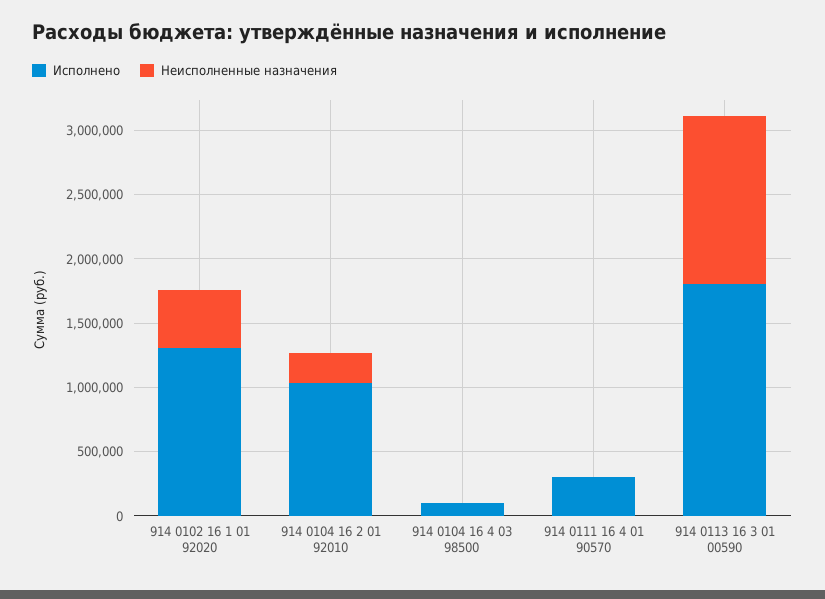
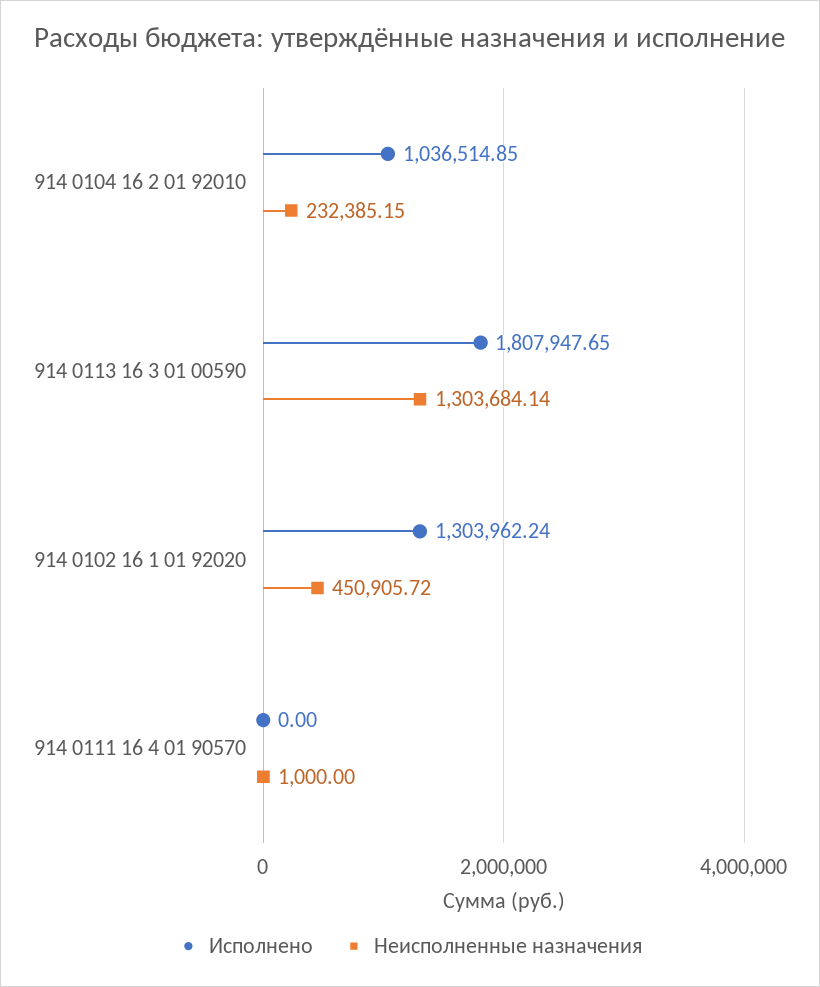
  {
    "Исполнено": {
      "914 0102 16 1 01 92020": 1303962.24,
      "914 0104 16 2 01 92010": 1036514.85,
-     "914 0104 16 4 03 98500": 100000,
-     "914 0111 16 4 01 90570": 300000,
+     "914 0111 16 4 01 90570": 0,
      "914 0113 16 3 01 00590": 1807947.65
    },
    "Неисполненные назначения": {
      "914 0102 16 1 01 92020": 450905.72,
      "914 0104 16 2 01 92010": 232385.15,
-     "914 0104 16 4 03 98500": 0,
      "914 0111 16 4 01 90570": 1000,
      "914 0113 16 3 01 00590": 1303684.14
    }
  }

